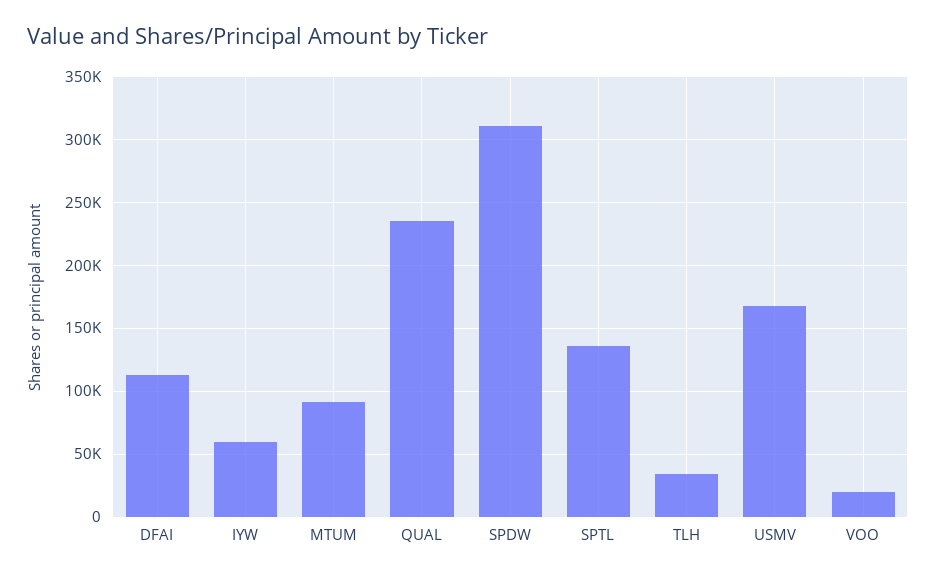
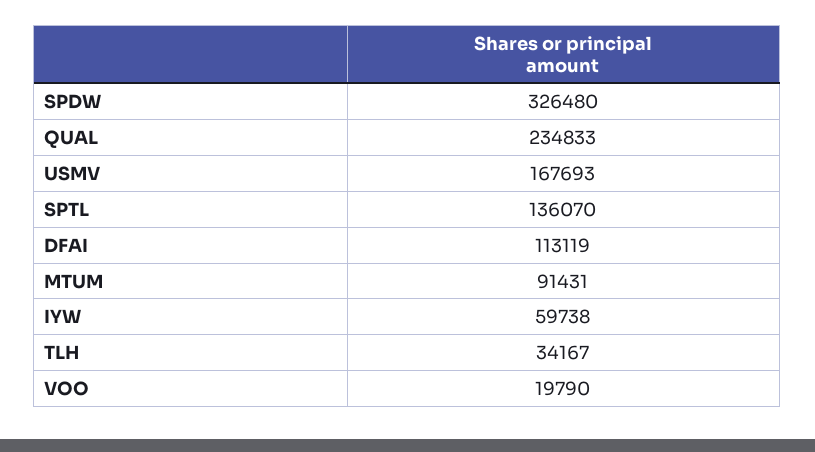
  {
    "DFAI": 113119,
    "IYW": 59738,
    "MTUM": 91431,
    "QUAL": 234833,
-   "SPDW": 310000,
+   "SPDW": 326480,
    "SPTL": 136070,
    "TLH": 34167,
    "USMV": 167693,
    "VOO": 19790
  }

